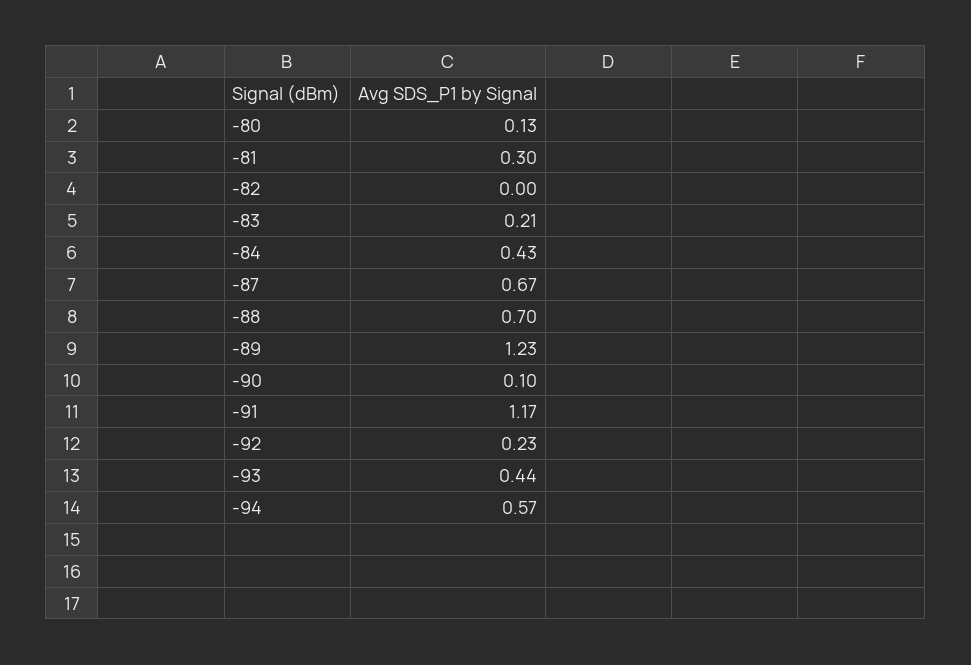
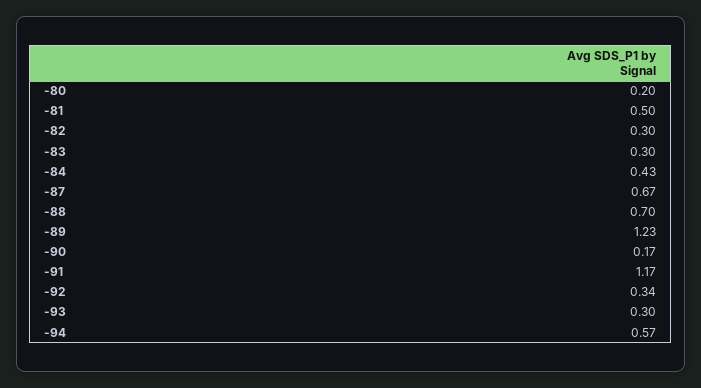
  {
-   "-80": 0.13,
+   "-80": 0.2,
-   "-81": 0.3,
+   "-81": 0.5,
-   "-82": 0,
+   "-82": 0.3,
-   "-83": 0.21,
+   "-83": 0.3,
    "-84": 0.43,
    "-87": 0.67,
    "-88": 0.7,
    "-89": 1.23,
-   "-90": 0.1,
+   "-90": 0.17,
    "-91": 1.17,
-   "-92": 0.23,
+   "-92": 0.34,
-   "-93": 0.44,
+   "-93": 0.3,
    "-94": 0.57
  }

